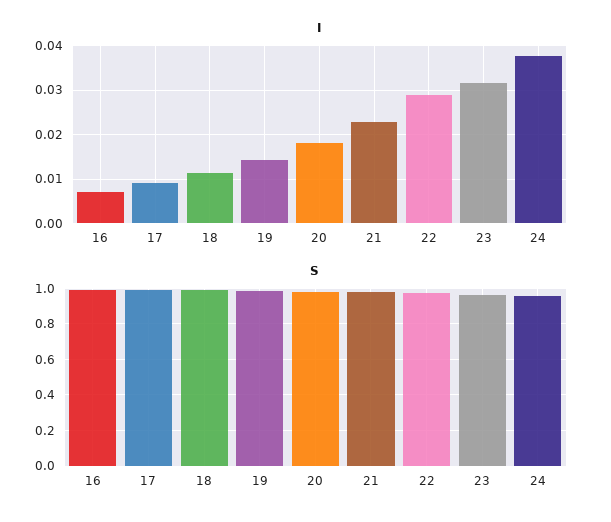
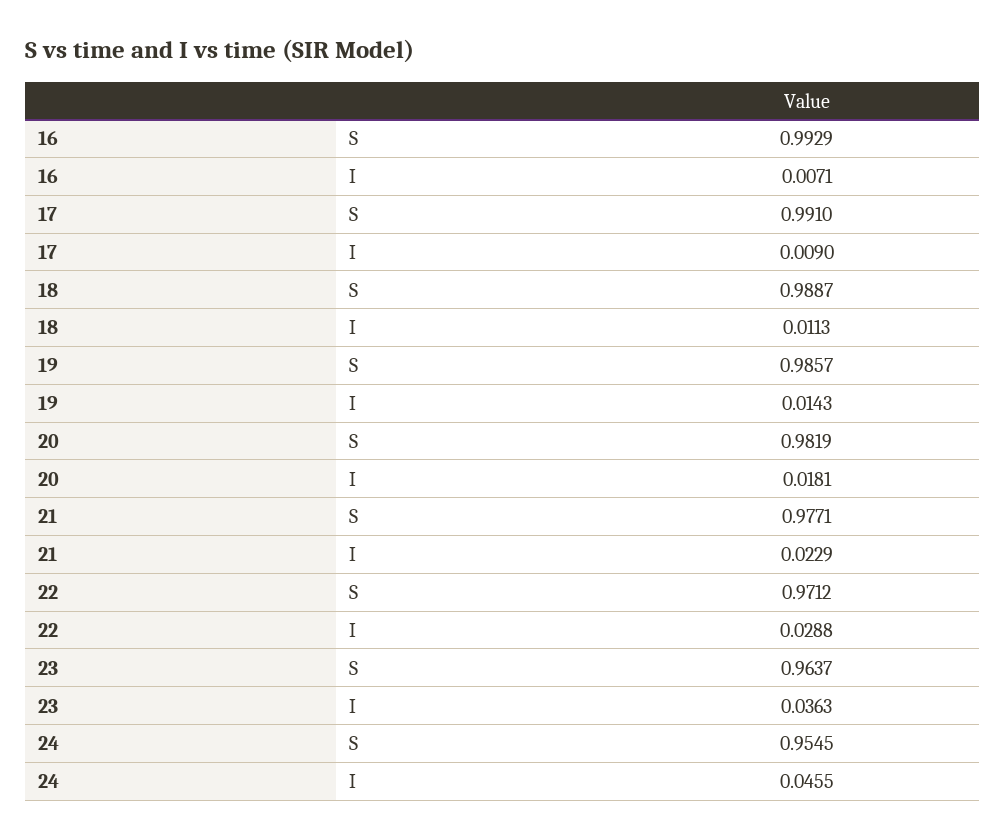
  {
    "I": {
      "16": 0.0071,
      "17": 0.009,
      "18": 0.0113,
      "19": 0.0143,
      "20": 0.0181,
      "21": 0.0229,
      "22": 0.0288,
-     "23": 0.032,
+     "23": 0.0363,
-     "24": 0.038
+     "24": 0.0455
    },
    "S": {
      "16": 0.9929,
      "17": 0.991,
      "18": 0.9887,
      "19": 0.9857,
      "20": 0.9819,
      "21": 0.9771,
      "22": 0.9712,
      "23": 0.9637,
      "24": 0.9545
    }
  }

